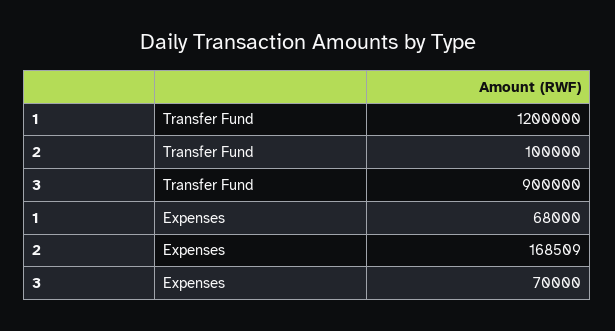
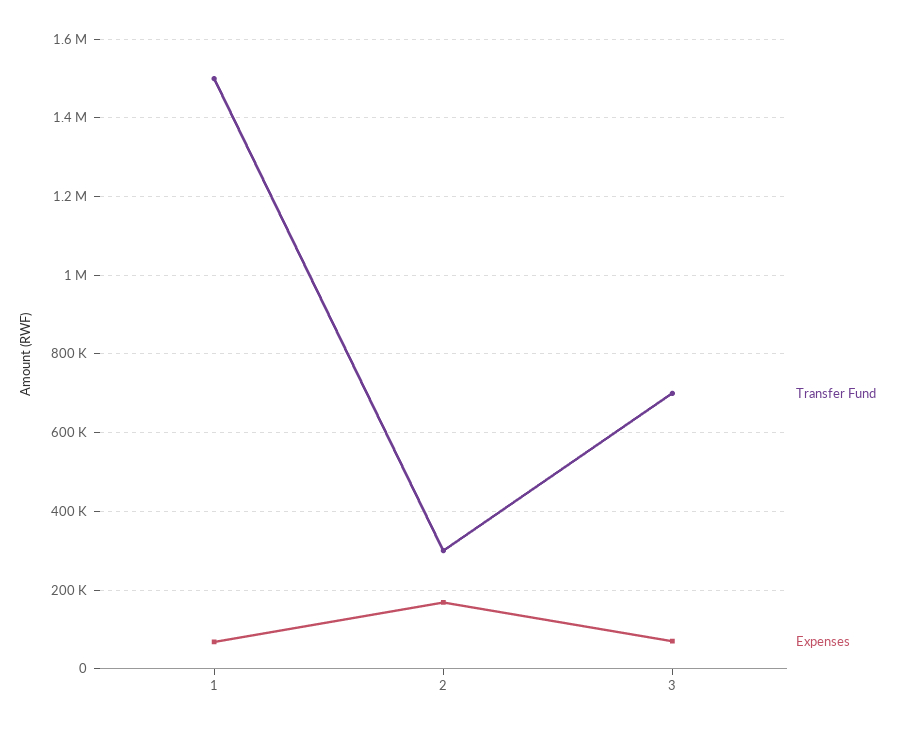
  {
    "Transfer Fund": {
-     "1": 1200000,
+     "1": 1500000,
-     "2": 100000,
+     "2": 300000,
-     "3": 900000
+     "3": 700000
    },
    "Expenses": {
      "1": 68000,
      "2": 168509,
      "3": 70000
    }
  }

